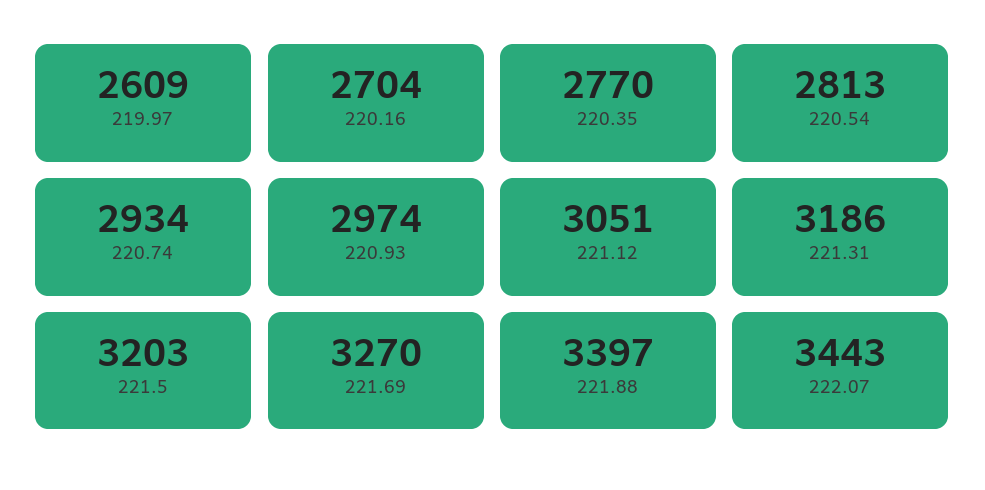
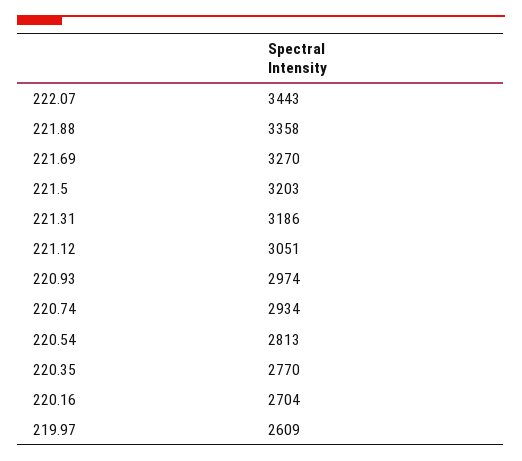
  {
    "219.97": 2609,
    "220.16": 2704,
    "220.35": 2770,
    "220.54": 2813,
    "220.74": 2934,
    "220.93": 2974,
    "221.12": 3051,
    "221.31": 3186,
    "221.5": 3203,
    "221.69": 3270,
-   "221.88": 3397,
+   "221.88": 3358,
    "222.07": 3443
  }

